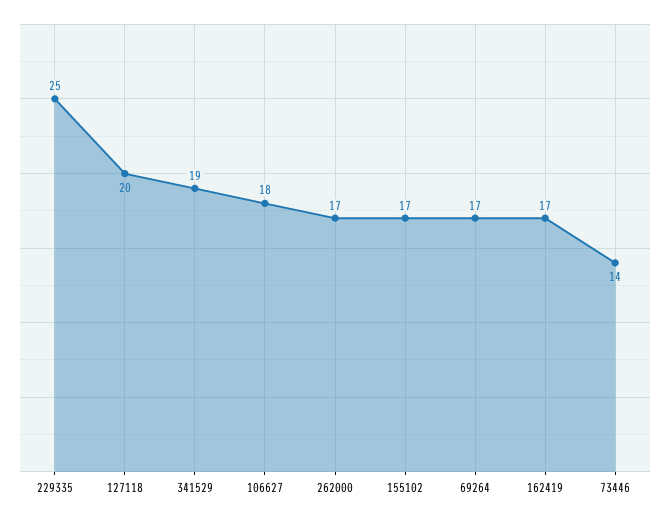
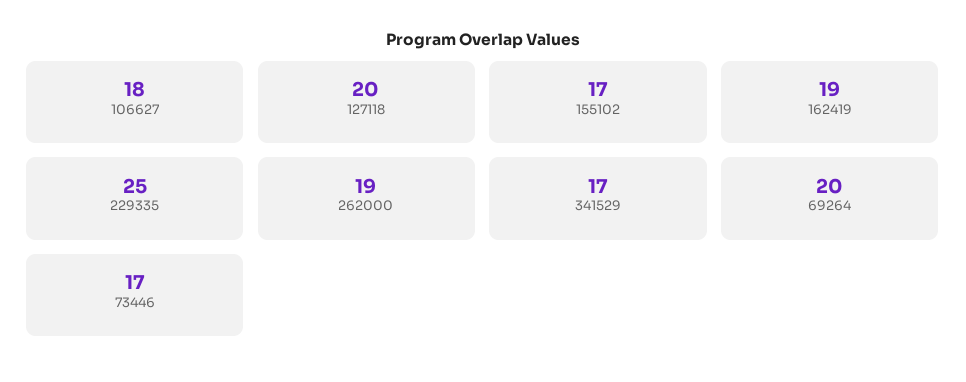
  {
    "229335": 25,
    "127118": 20,
-   "341529": 19,
+   "341529": 17,
    "106627": 18,
-   "262000": 17,
+   "262000": 19,
    "155102": 17,
-   "69264": 17,
+   "69264": 20,
-   "162419": 17,
+   "162419": 19,
-   "73446": 14
+   "73446": 17
  }

